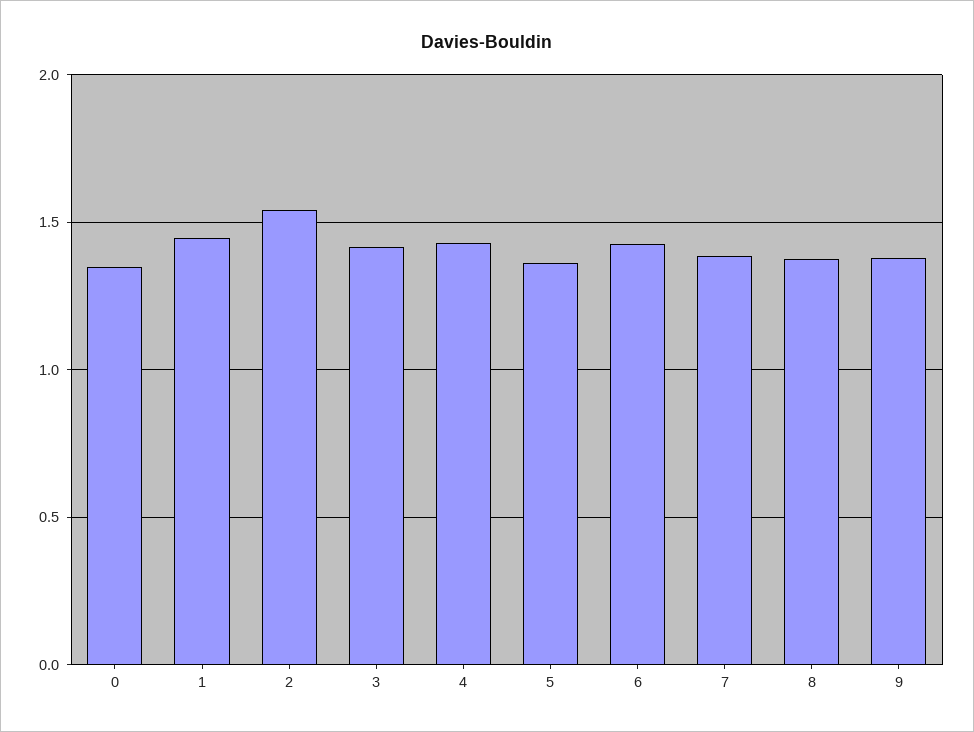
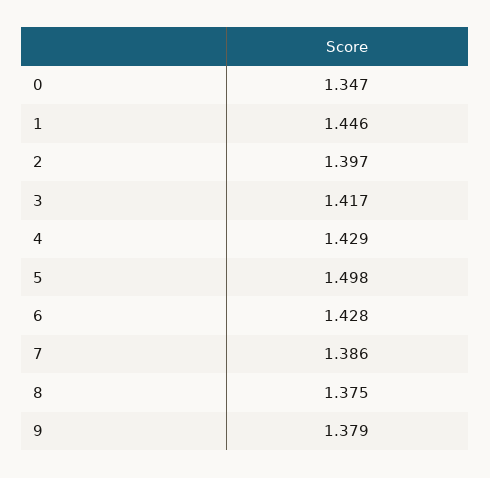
  {
    "0": 1.347,
    "1": 1.446,
-   "2": 1.55,
+   "2": 1.397,
    "3": 1.417,
    "4": 1.429,
-   "5": 1.35,
+   "5": 1.498,
    "6": 1.428,
    "7": 1.386,
    "8": 1.375,
    "9": 1.379
  }

